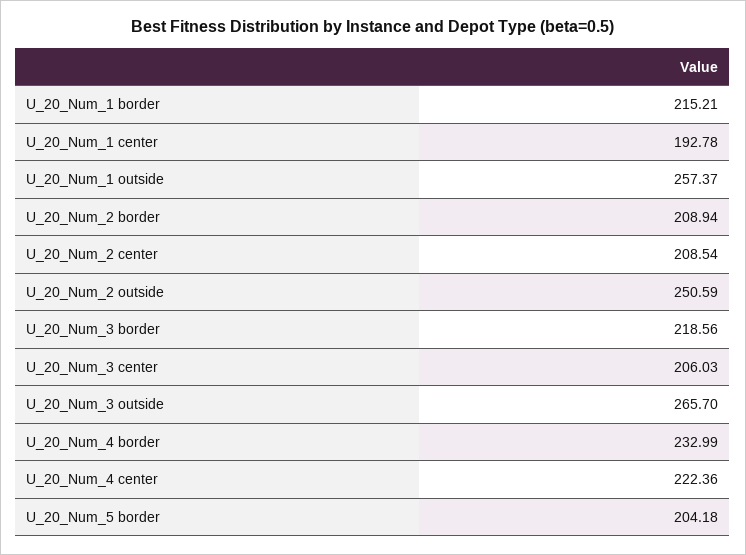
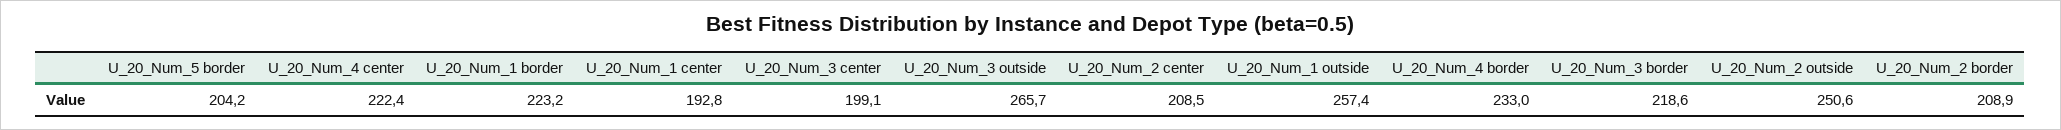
  {
-   "U_20_Num_1 border": 215.21,
+   "U_20_Num_1 border": 223.2,
    "U_20_Num_1 center": 192.78,
    "U_20_Num_1 outside": 257.37,
    "U_20_Num_2 border": 208.94,
    "U_20_Num_2 center": 208.54,
    "U_20_Num_2 outside": 250.59,
    "U_20_Num_3 border": 218.56,
-   "U_20_Num_3 center": 206.03,
+   "U_20_Num_3 center": 199.1,
    "U_20_Num_3 outside": 265.7,
    "U_20_Num_4 border": 232.99,
    "U_20_Num_4 center": 222.36,
    "U_20_Num_5 border": 204.18
  }

